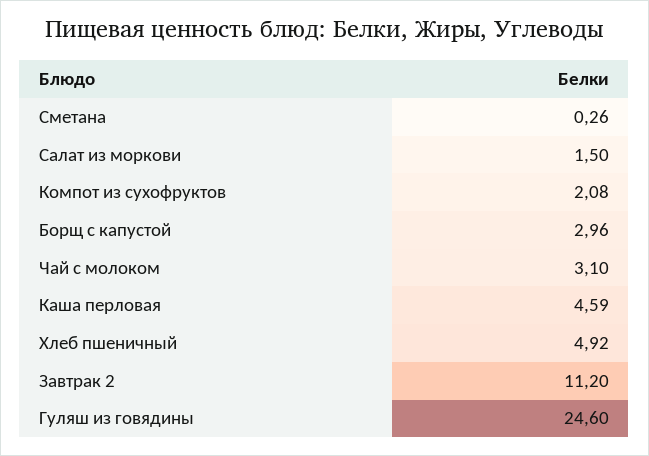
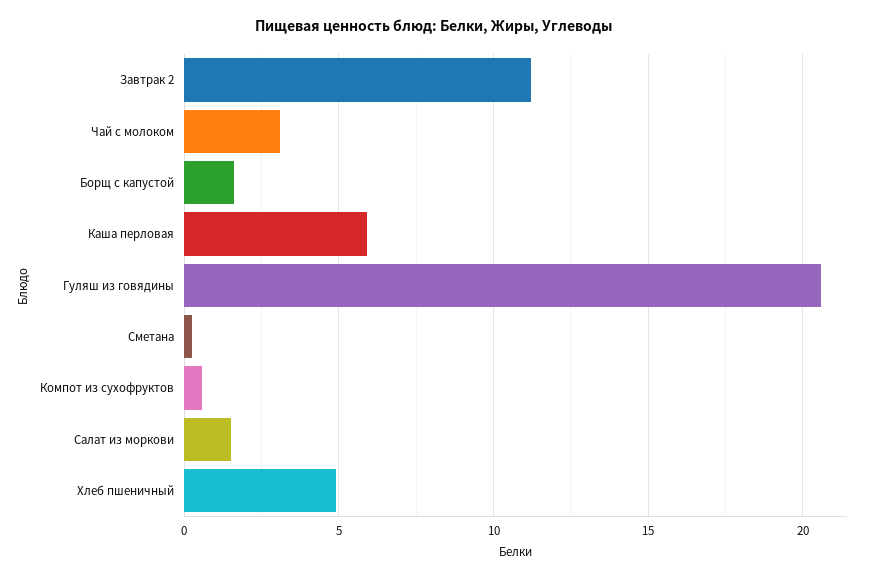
  {
    "Сметана": 0.26,
    "Салат из моркови": 1.5,
-   "Компот из сухофруктов": 2.08,
+   "Компот из сухофруктов": 0.5,
-   "Борщ с капустой": 2.96,
+   "Борщ с капустой": 1.5,
    "Чай с молоком": 3.1,
-   "Каша перловая": 4.59,
+   "Каша перловая": 6,
    "Хлеб пшеничный": 4.92,
    "Завтрак 2": 11.2,
-   "Гуляш из говядины": 24.6
+   "Гуляш из говядины": 20.5
  }

